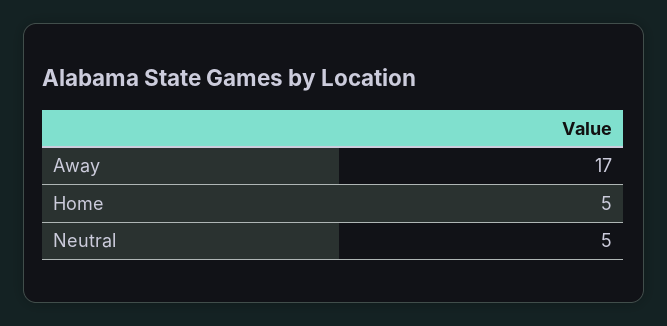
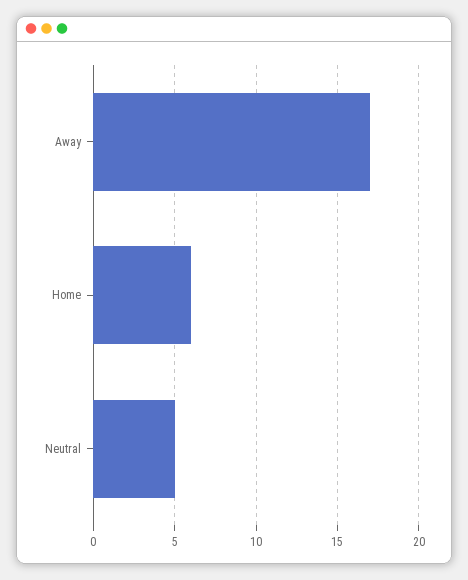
  {
    "Away": 17,
-   "Home": 5,
+   "Home": 6,
    "Neutral": 5
  }

